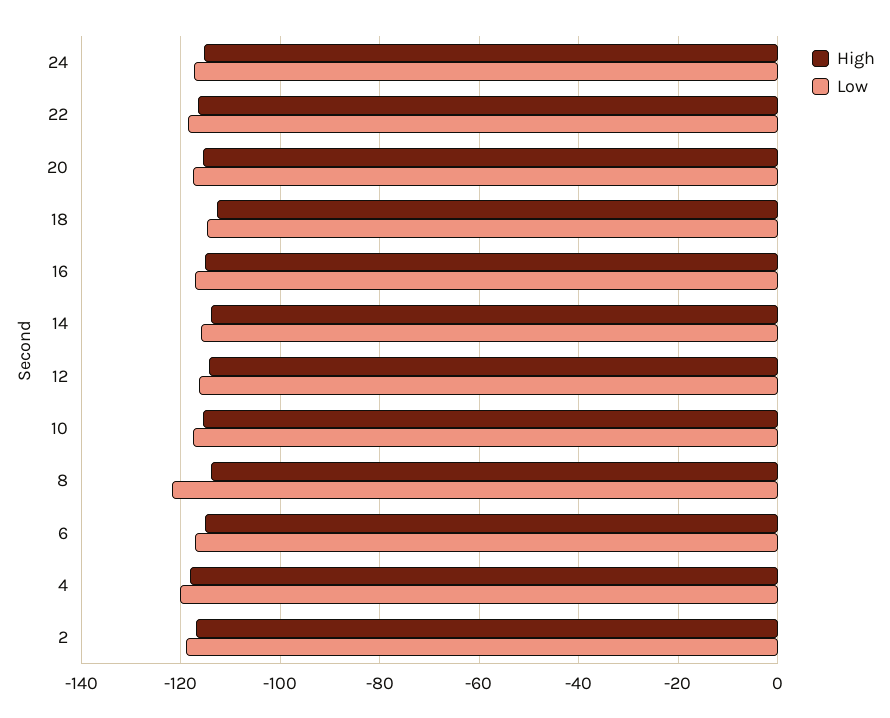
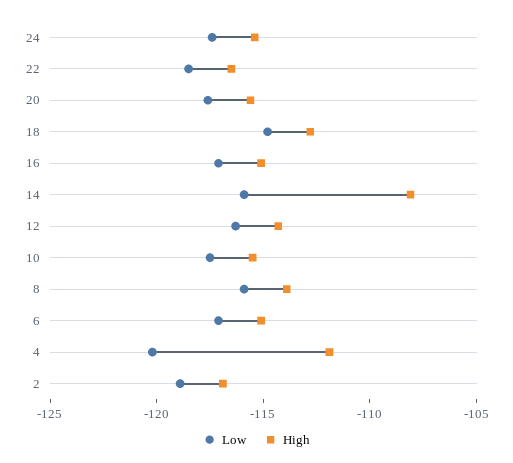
  {
    "High": {
      "24": -115,
      "22": -117,
      "20": -116,
      "18": -113,
      "16": -115,
-     "14": -114,
+     "14": -108,
      "12": -114,
      "10": -116,
      "8": -114,
      "6": -115,
-     "4": -118,
+     "4": -112,
      "2": -117
    },
    "Low": {
      "24": -117,
      "22": -119,
      "20": -118,
      "18": -115,
      "16": -117,
      "14": -116,
      "12": -116,
      "10": -118,
-     "8": -122,
+     "8": -116,
      "6": -117,
      "4": -120,
      "2": -119
    }
  }

